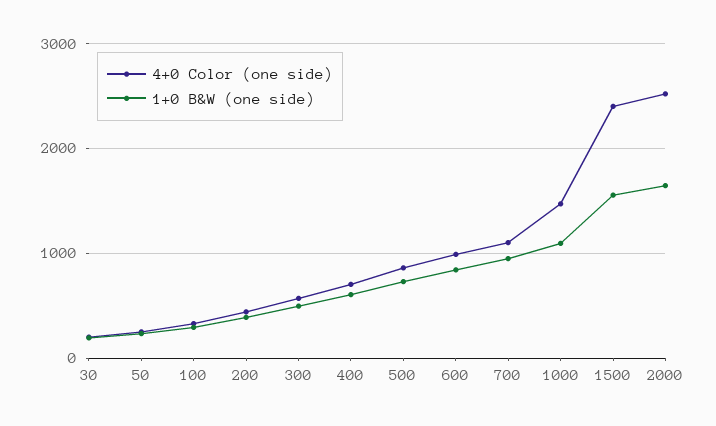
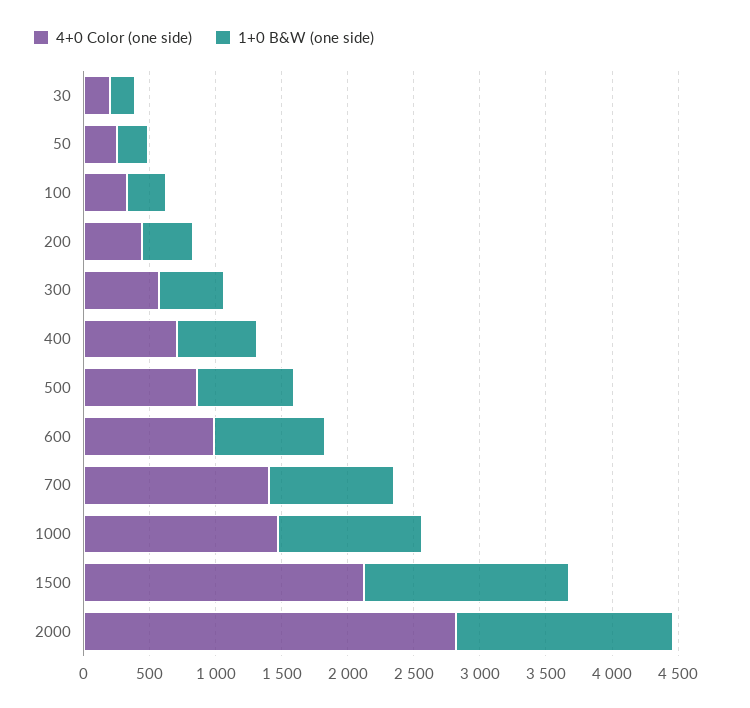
  {
    "4+0 Color (one side)": {
      "30": 200,
      "50": 300,
      "100": 300,
      "200": 400,
      "300": 600,
      "400": 700,
      "500": 900,
      "600": 1000,
-     "700": 1100,
+     "700": 1400,
      "1000": 1500,
-     "1500": 2400,
+     "1500": 2100,
-     "2000": 2500
+     "2000": 2800
    },
    "1+0 B&W (one side)": {
      "30": 200,
      "50": 200,
      "100": 300,
      "200": 400,
      "300": 500,
      "400": 600,
      "500": 700,
      "600": 800,
      "700": 900,
      "1000": 1100,
      "1500": 1600,
      "2000": 1600
    }
  }

